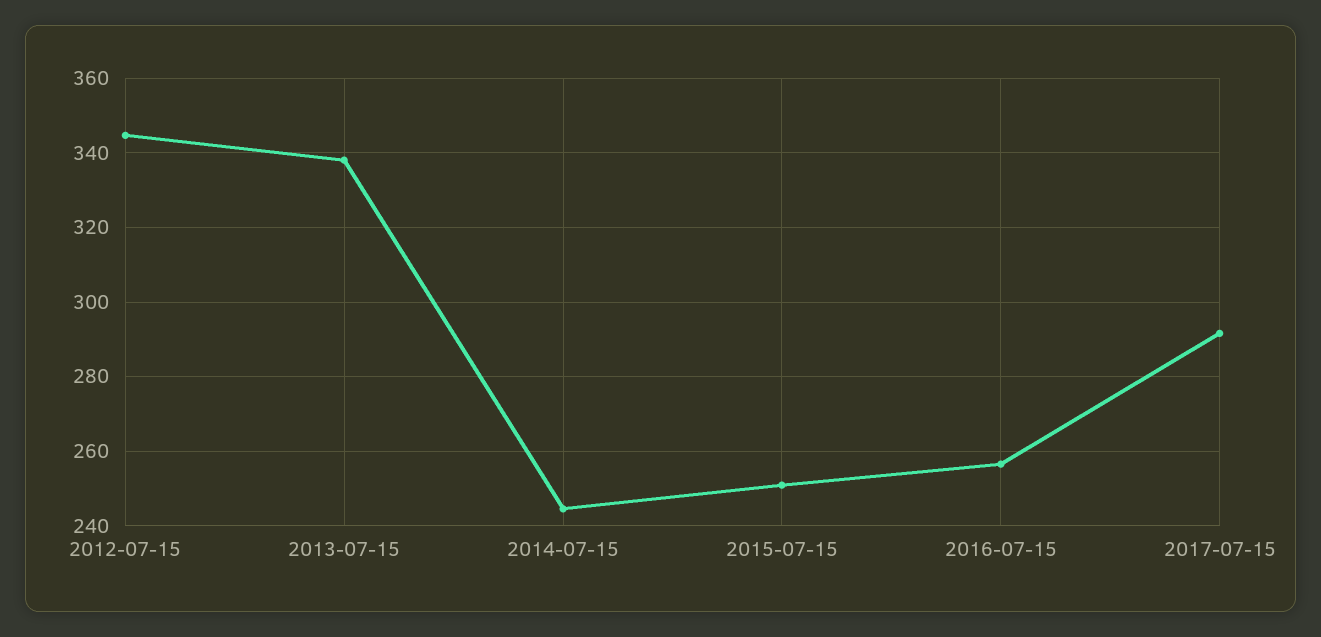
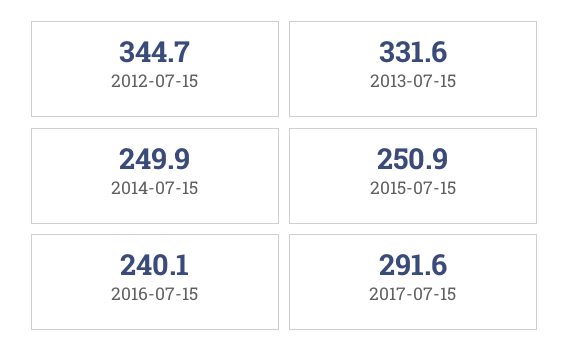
  {
    "2012-07-15": 344.7,
-   "2013-07-15": 338,
+   "2013-07-15": 331.6,
-   "2014-07-15": 244,
+   "2014-07-15": 249.9,
    "2015-07-15": 250.9,
-   "2016-07-15": 256,
+   "2016-07-15": 240.1,
    "2017-07-15": 291.6
  }

